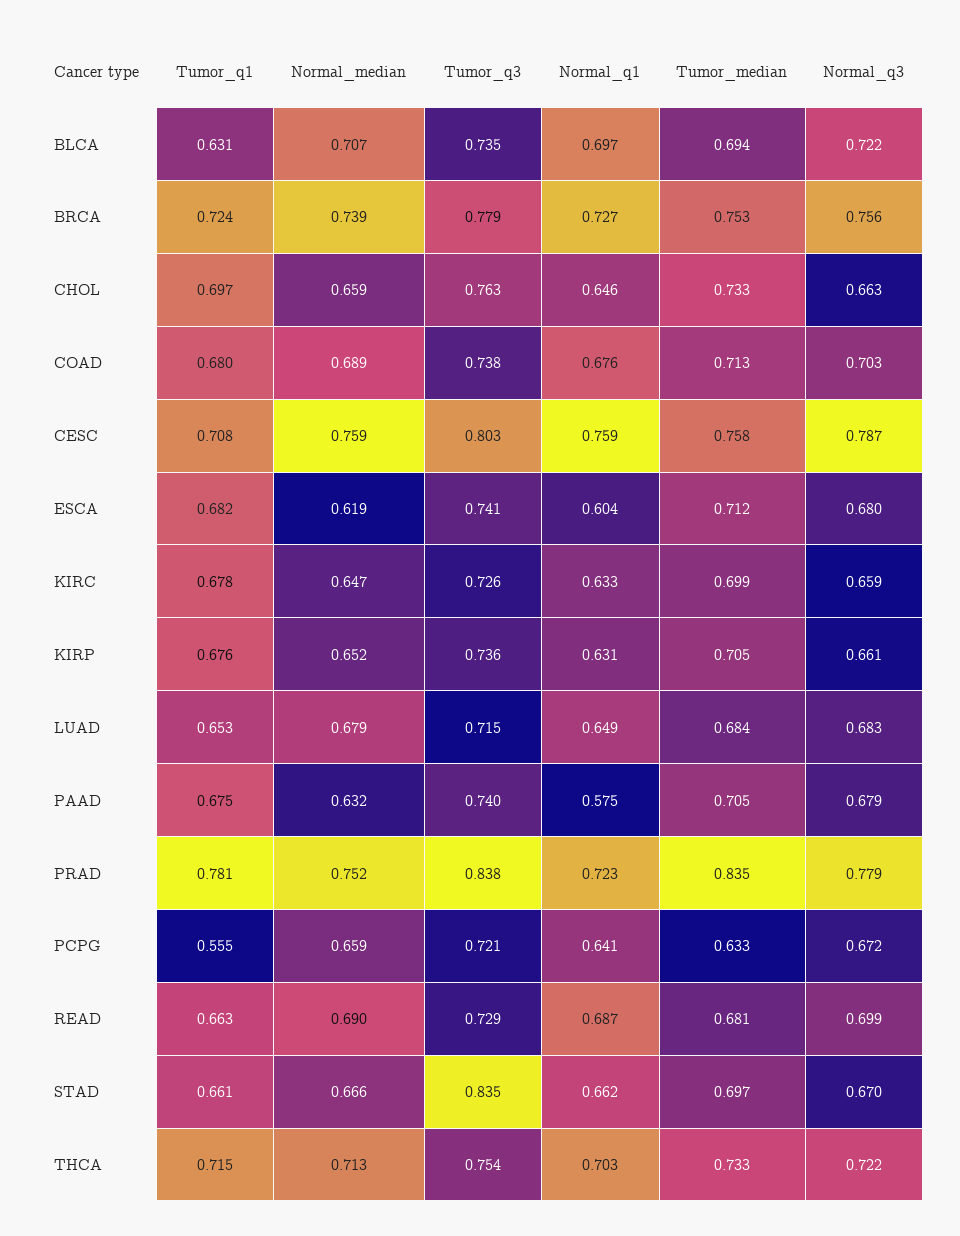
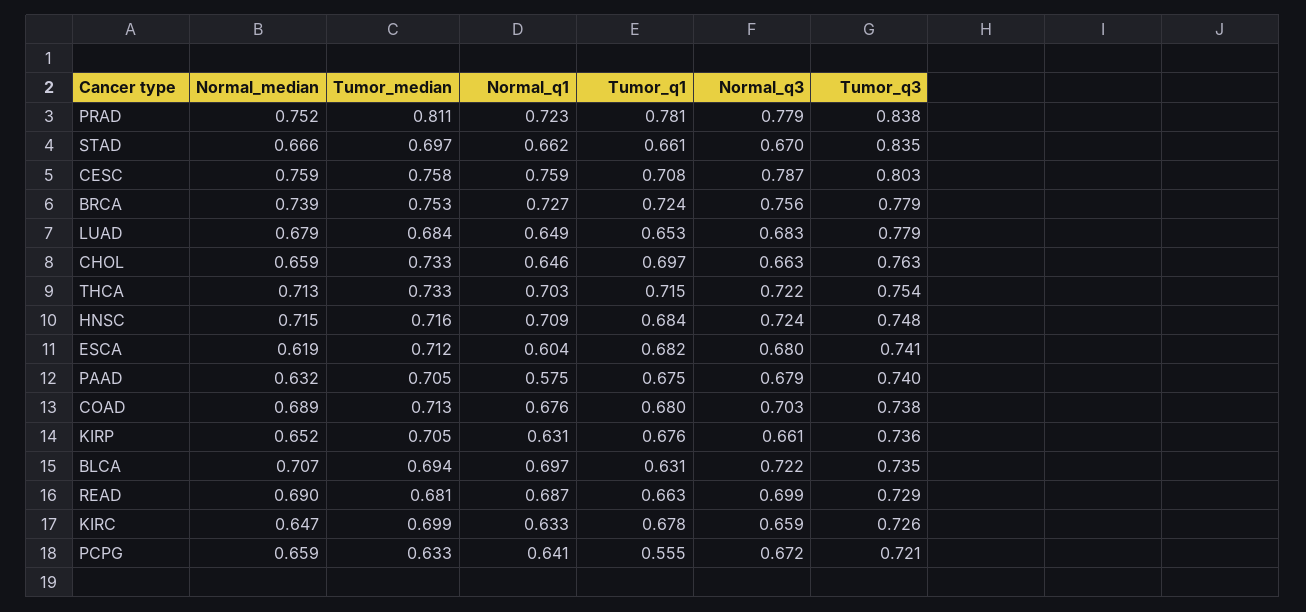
  {
    "Tumor_q1": {
      "BLCA": 0.631,
      "BRCA": 0.724,
      "CHOL": 0.697,
      "COAD": 0.68,
      "CESC": 0.708,
      "ESCA": 0.682,
      "KIRC": 0.678,
      "KIRP": 0.676,
      "LUAD": 0.653,
      "PAAD": 0.675,
      "PRAD": 0.781,
      "PCPG": 0.555,
      "READ": 0.663,
      "STAD": 0.661,
-     "THCA": 0.715
+     "THCA": 0.715,
+     "HNSC": 0.684
    },
    "Normal_median": {
      "BLCA": 0.707,
      "BRCA": 0.739,
      "CHOL": 0.659,
      "COAD": 0.689,
      "CESC": 0.759,
      "ESCA": 0.619,
      "KIRC": 0.647,
      "KIRP": 0.652,
      "LUAD": 0.679,
      "PAAD": 0.632,
      "PRAD": 0.752,
      "PCPG": 0.659,
      "READ": 0.69,
      "STAD": 0.666,
-     "THCA": 0.713
+     "THCA": 0.713,
+     "HNSC": 0.715
    },
    "Tumor_q3": {
      "BLCA": 0.735,
      "BRCA": 0.779,
      "CHOL": 0.763,
      "COAD": 0.738,
      "CESC": 0.803,
      "ESCA": 0.741,
      "KIRC": 0.726,
      "KIRP": 0.736,
-     "LUAD": 0.715,
+     "LUAD": 0.779,
      "PAAD": 0.74,
      "PRAD": 0.838,
      "PCPG": 0.721,
      "READ": 0.729,
      "STAD": 0.835,
-     "THCA": 0.754
+     "THCA": 0.754,
+     "HNSC": 0.748
    },
    "Normal_q1": {
      "BLCA": 0.697,
      "BRCA": 0.727,
      "CHOL": 0.646,
      "COAD": 0.676,
      "CESC": 0.759,
      "ESCA": 0.604,
      "KIRC": 0.633,
      "KIRP": 0.631,
      "LUAD": 0.649,
      "PAAD": 0.575,
      "PRAD": 0.723,
      "PCPG": 0.641,
      "READ": 0.687,
      "STAD": 0.662,
-     "THCA": 0.703
+     "THCA": 0.703,
+     "HNSC": 0.709
    },
    "Tumor_median": {
      "BLCA": 0.694,
      "BRCA": 0.753,
      "CHOL": 0.733,
      "COAD": 0.713,
      "CESC": 0.758,
      "ESCA": 0.712,
      "KIRC": 0.699,
      "KIRP": 0.705,
      "LUAD": 0.684,
      "PAAD": 0.705,
-     "PRAD": 0.835,
+     "PRAD": 0.811,
      "PCPG": 0.633,
      "READ": 0.681,
      "STAD": 0.697,
-     "THCA": 0.733
+     "THCA": 0.733,
+     "HNSC": 0.716
    },
    "Normal_q3": {
      "BLCA": 0.722,
      "BRCA": 0.756,
      "CHOL": 0.663,
      "COAD": 0.703,
      "CESC": 0.787,
      "ESCA": 0.68,
      "KIRC": 0.659,
      "KIRP": 0.661,
      "LUAD": 0.683,
      "PAAD": 0.679,
      "PRAD": 0.779,
      "PCPG": 0.672,
      "READ": 0.699,
      "STAD": 0.67,
-     "THCA": 0.722
+     "THCA": 0.722,
+     "HNSC": 0.724
    }
  }

